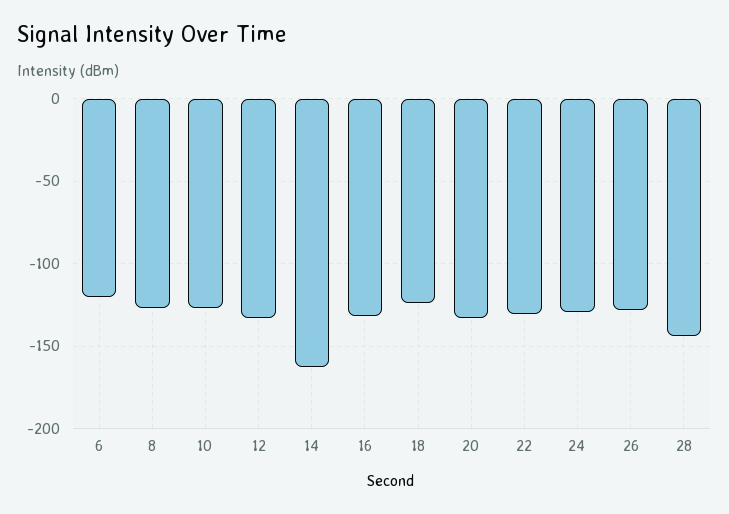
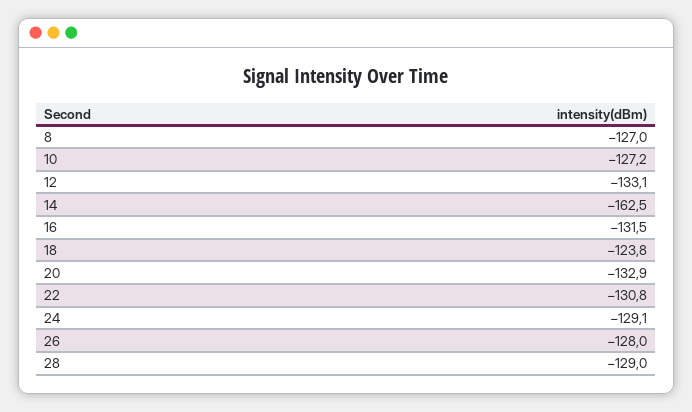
  {
-   "6": -120,
    "8": -127,
    "10": -127.2,
    "12": -133.1,
    "14": -162.5,
    "16": -131.5,
    "18": -123.8,
    "20": -132.9,
    "22": -130.8,
    "24": -129.1,
    "26": -128,
-   "28": -145
+   "28": -129
  }

